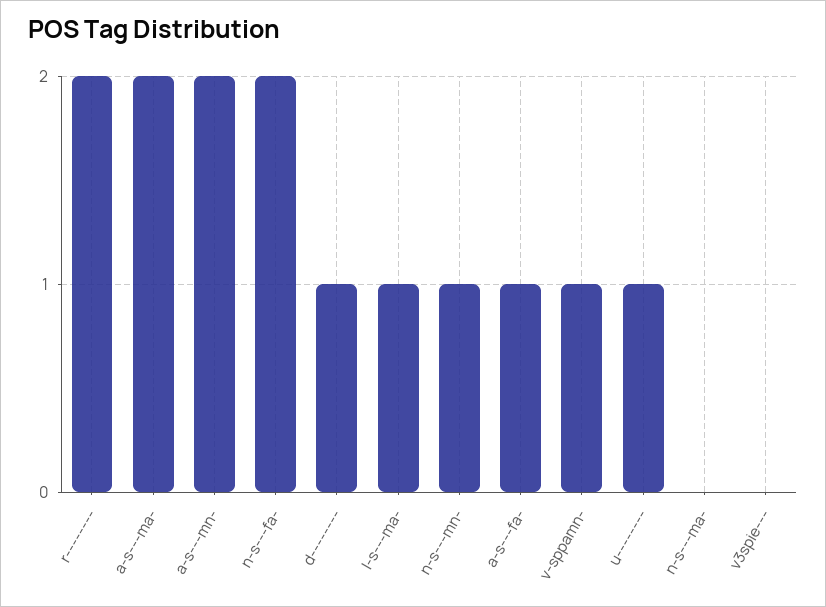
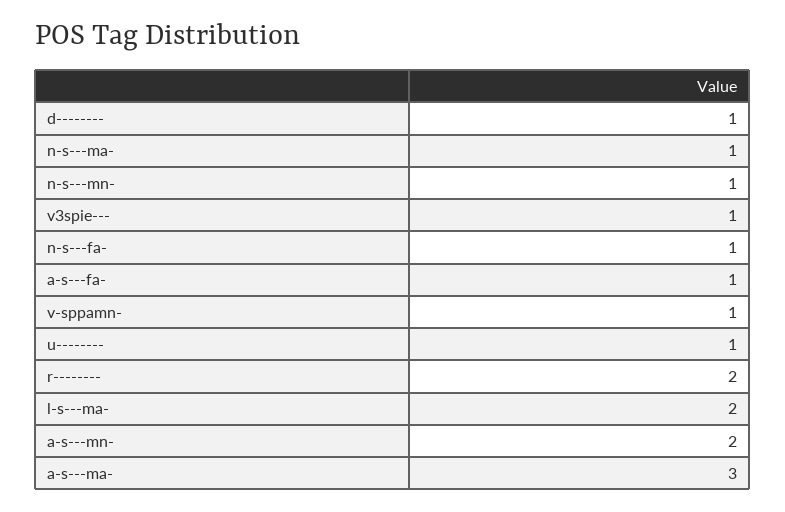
  {
    "r--------": 2,
-   "a-s---ma-": 2,
+   "a-s---ma-": 3,
    "a-s---mn-": 2,
-   "n-s---fa-": 2,
+   "n-s---fa-": 1,
    "d--------": 1,
-   "l-s---ma-": 1,
+   "l-s---ma-": 2,
    "n-s---mn-": 1,
    "a-s---fa-": 1,
    "v-sppamn-": 1,
    "u--------": 1,
-   "n-s---ma-": 0,
+   "n-s---ma-": 1,
-   "v3spie---": 0
+   "v3spie---": 1
  }

